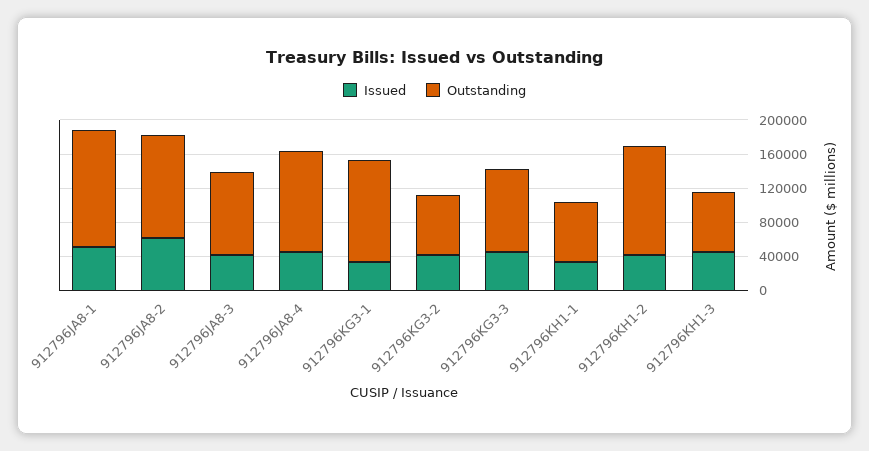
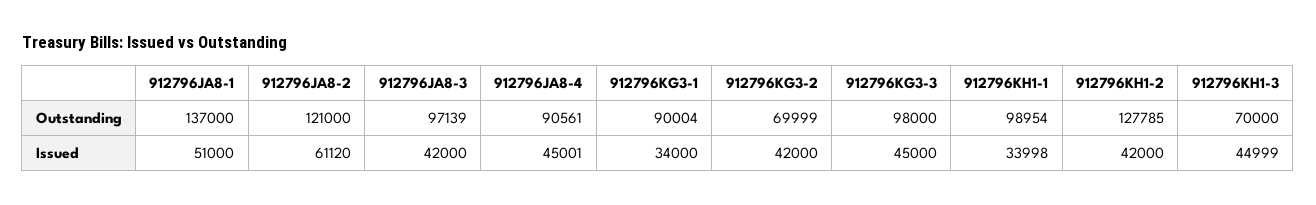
  {
    "Issued": {
      "912796JA8-1": 51000,
      "912796JA8-2": 61120,
      "912796JA8-3": 42000,
      "912796JA8-4": 45001,
      "912796KG3-1": 34000,
      "912796KG3-2": 42000,
      "912796KG3-3": 45000,
      "912796KH1-1": 33998,
      "912796KH1-2": 42000,
      "912796KH1-3": 44999
    },
    "Outstanding": {
      "912796JA8-1": 137000,
      "912796JA8-2": 121000,
      "912796JA8-3": 97139,
-     "912796JA8-4": 120000,
+     "912796JA8-4": 90561,
-     "912796KG3-1": 120000,
+     "912796KG3-1": 90004,
      "912796KG3-2": 69999,
      "912796KG3-3": 98000,
-     "912796KH1-1": 70000,
+     "912796KH1-1": 98954,
      "912796KH1-2": 127785,
      "912796KH1-3": 70000
    }
  }

